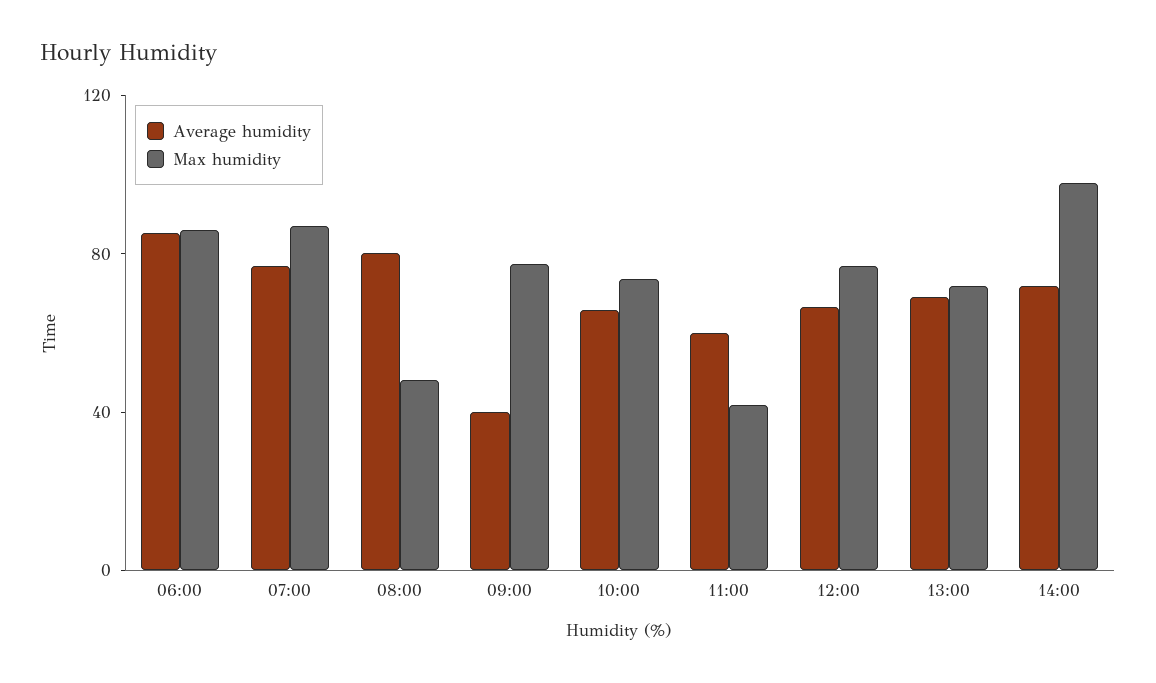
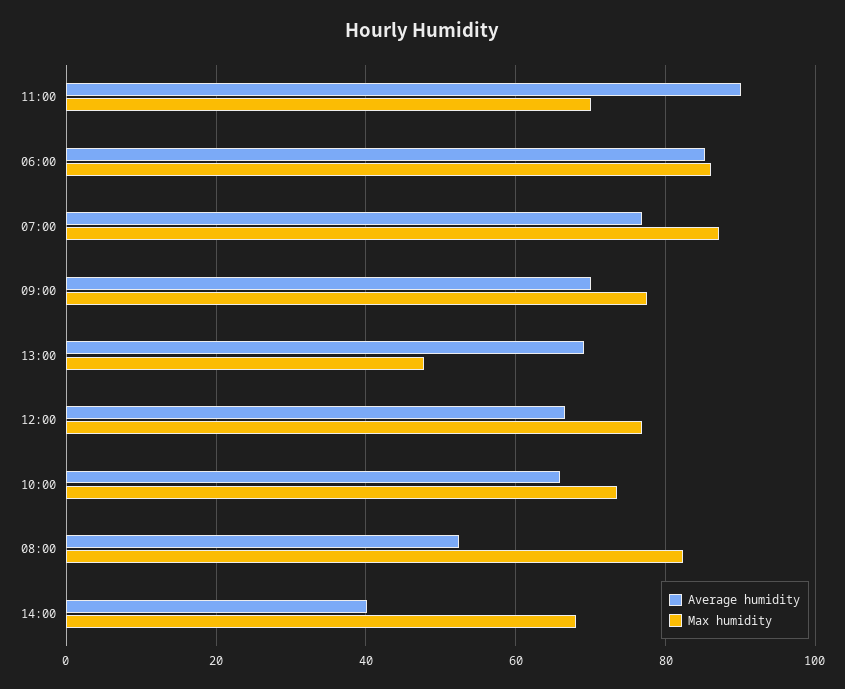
  {
    "Average humidity": {
      "06:00": 86,
      "07:00": 76,
-     "08:00": 80,
+     "08:00": 52,
-     "09:00": 40,
+     "09:00": 70,
      "10:00": 66,
-     "11:00": 60,
+     "11:00": 90,
      "12:00": 66,
      "13:00": 70,
-     "14:00": 70
+     "14:00": 40
    },
    "Max humidity": {
      "06:00": 86,
      "07:00": 88,
-     "08:00": 50,
+     "08:00": 82,
      "09:00": 78,
      "10:00": 74,
-     "11:00": 40,
+     "11:00": 70,
      "12:00": 76,
-     "13:00": 70,
+     "13:00": 48,
-     "14:00": 100
+     "14:00": 68
    }
  }

